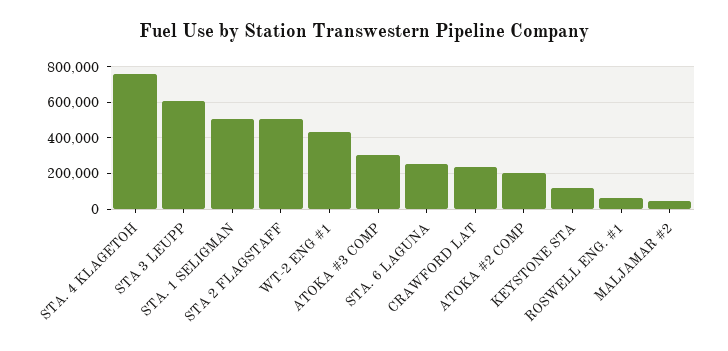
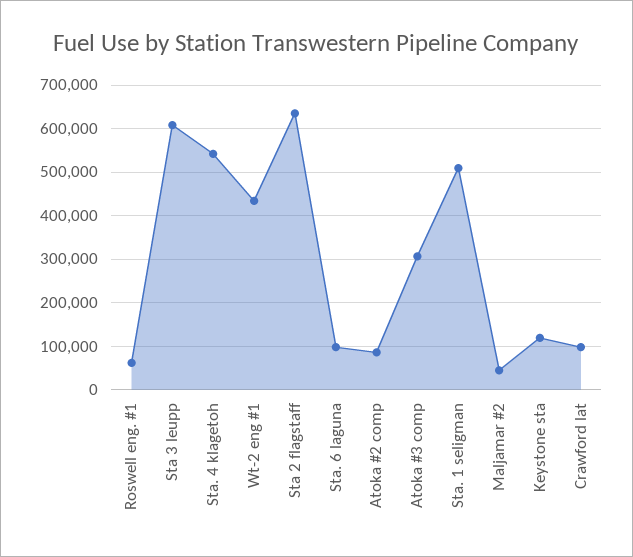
  {
-   "STA. 4 KLAGETOH": 750000,
+   "STA. 4 KLAGETOH": 540000,
    "STA 3 LEUPP": 600000,
    "STA. 1 SELIGMAN": 500000,
-   "STA 2 FLAGSTAFF": 500000,
+   "STA 2 FLAGSTAFF": 640000,
    "WT-2 ENG #1": 440000,
    "ATOKA #3 COMP": 300000,
-   "STA. 6 LAGUNA": 250000,
+   "STA. 6 LAGUNA": 100000,
-   "CRAWFORD LAT": 250000,
+   "CRAWFORD LAT": 100000,
-   "ATOKA #2 COMP": 200000,
+   "ATOKA #2 COMP": 80000,
    "KEYSTONE STA": 120000,
    "ROSWELL ENG. #1": 60000,
    "MALJAMAR #2": 40000
  }

